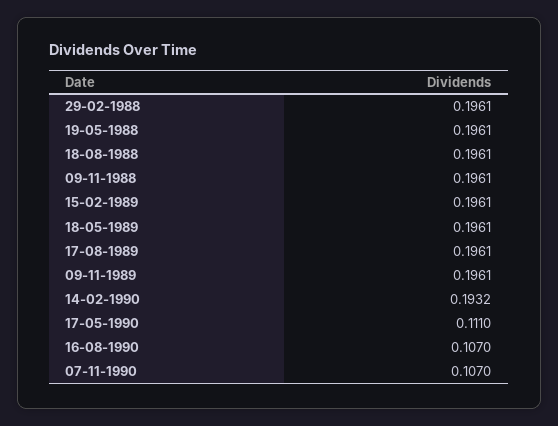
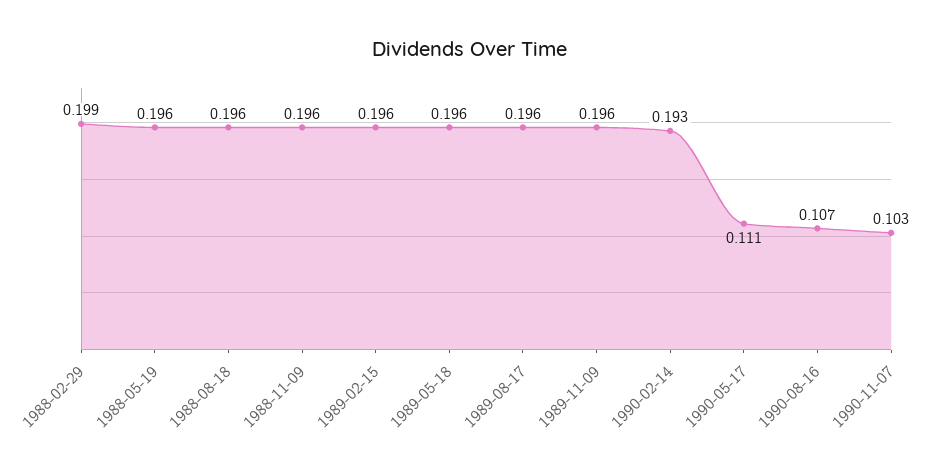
  {
-   "29-02-1988": 0.1961,
+   "29-02-1988": 0.199,
    "19-05-1988": 0.1961,
    "18-08-1988": 0.1961,
    "09-11-1988": 0.1961,
    "15-02-1989": 0.1961,
    "18-05-1989": 0.1961,
    "17-08-1989": 0.1961,
    "09-11-1989": 0.1961,
    "14-02-1990": 0.1932,
    "17-05-1990": 0.111,
    "16-08-1990": 0.107,
-   "07-11-1990": 0.107
+   "07-11-1990": 0.103
  }

